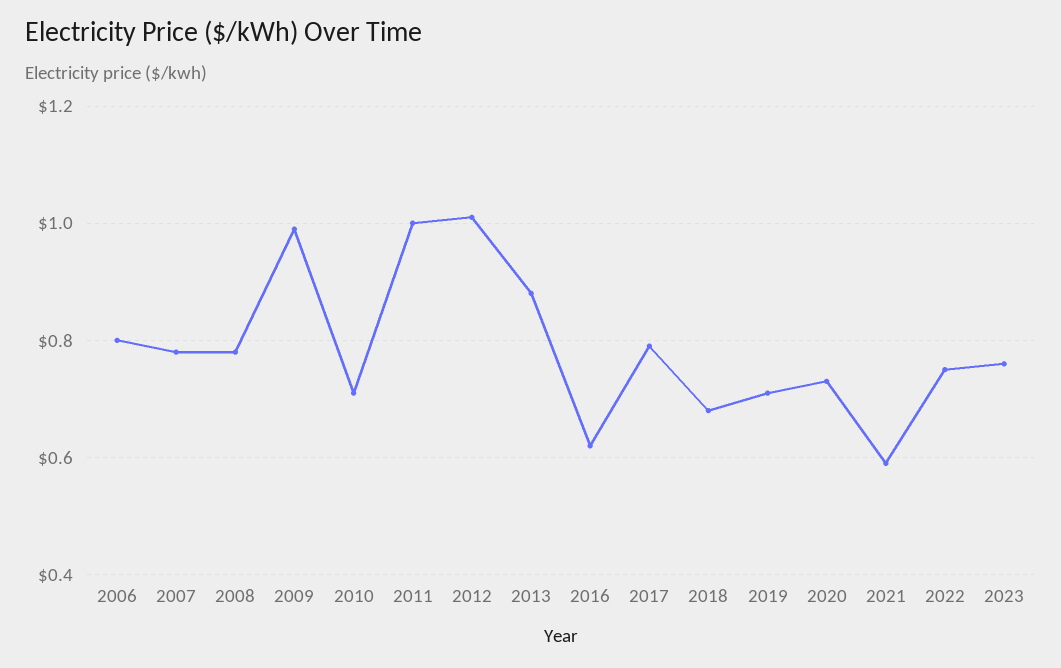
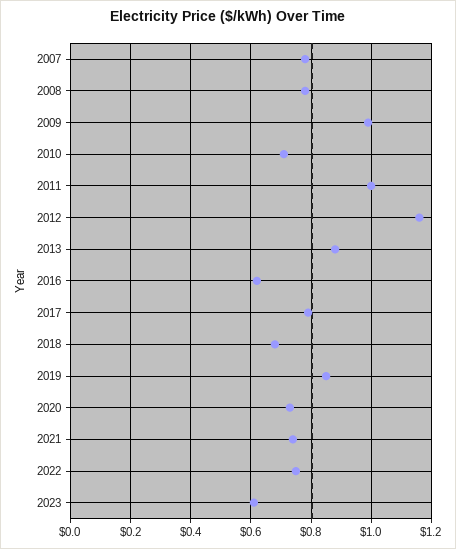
  {
-   "2006": 0.8,
    "2007": 0.8,
    "2008": 0.8,
    "2009": 1,
    "2010": 0.7,
    "2011": 1,
-   "2012": 1,
+   "2012": 1.15,
    "2013": 0.9,
    "2016": 0.6,
    "2017": 0.8,
    "2018": 0.7,
-   "2019": 0.7,
+   "2019": 0.85,
    "2020": 0.75,
-   "2021": 0.6,
+   "2021": 0.75,
    "2022": 0.75,
-   "2023": 0.75
+   "2023": 0.6
  }

